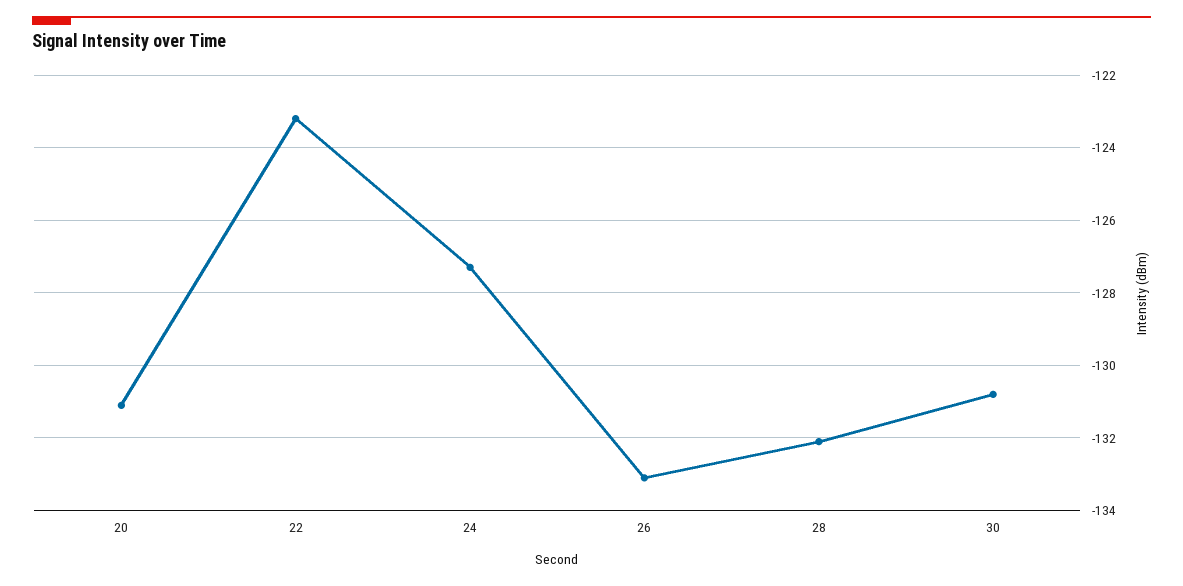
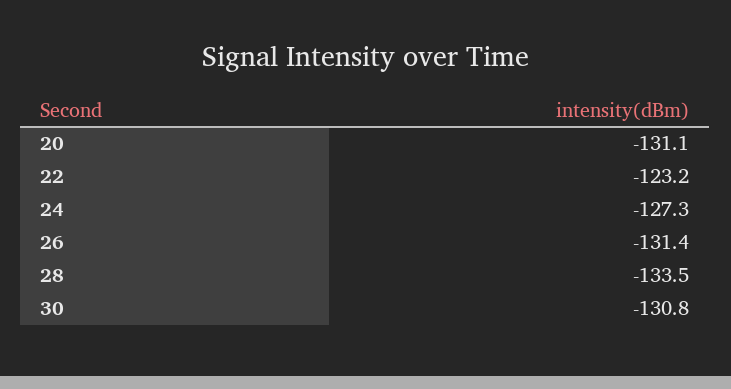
  {
    "20": -131.1,
    "22": -123.2,
    "24": -127.3,
-   "26": -133,
+   "26": -131.4,
-   "28": -132,
+   "28": -133.5,
    "30": -130.8
  }

